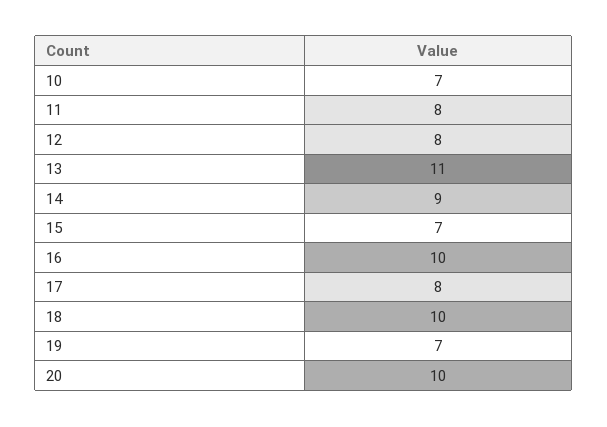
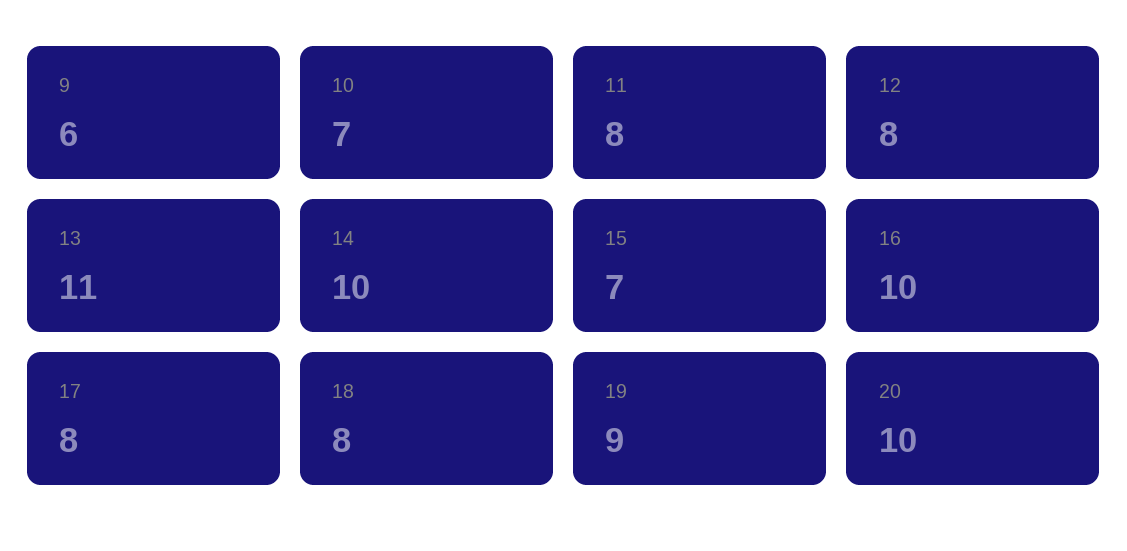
  {
    "10": 7,
    "11": 8,
    "12": 8,
    "13": 11,
-   "14": 9,
+   "14": 10,
    "15": 7,
    "16": 10,
    "17": 8,
-   "18": 10,
+   "18": 8,
-   "19": 7,
+   "19": 9,
-   "20": 10
+   "20": 10,
+   "9": 6
  }

